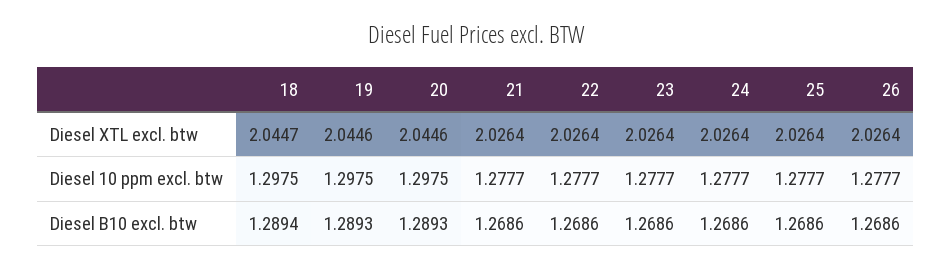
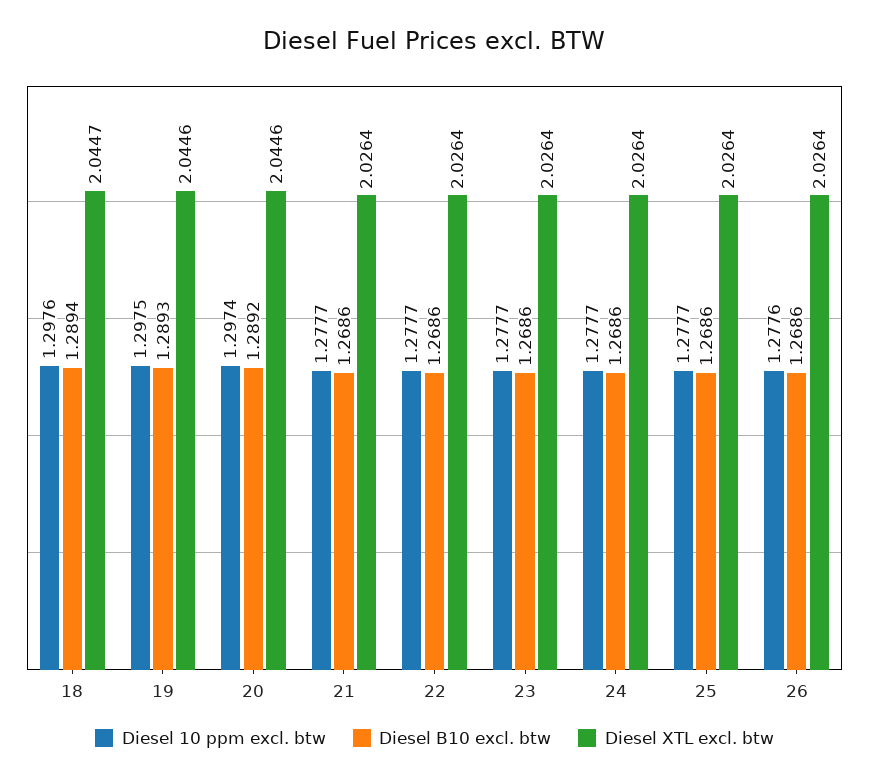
  {
    "Diesel XTL excl. btw": {
      "18": 2.0447,
      "19": 2.0446,
      "20": 2.0446,
      "21": 2.0264,
      "22": 2.0264,
      "23": 2.0264,
      "24": 2.0264,
      "25": 2.0264,
      "26": 2.0264
    },
    "Diesel 10 ppm excl. btw": {
-     "18": 1.2975,
+     "18": 1.2976,
      "19": 1.2975,
-     "20": 1.2975,
+     "20": 1.2974,
      "21": 1.2777,
      "22": 1.2777,
      "23": 1.2777,
      "24": 1.2777,
      "25": 1.2777,
-     "26": 1.2777
+     "26": 1.2776
    },
    "Diesel B10 excl. btw": {
      "18": 1.2894,
      "19": 1.2893,
-     "20": 1.2893,
+     "20": 1.2892,
      "21": 1.2686,
      "22": 1.2686,
      "23": 1.2686,
      "24": 1.2686,
      "25": 1.2686,
      "26": 1.2686
    }
  }

